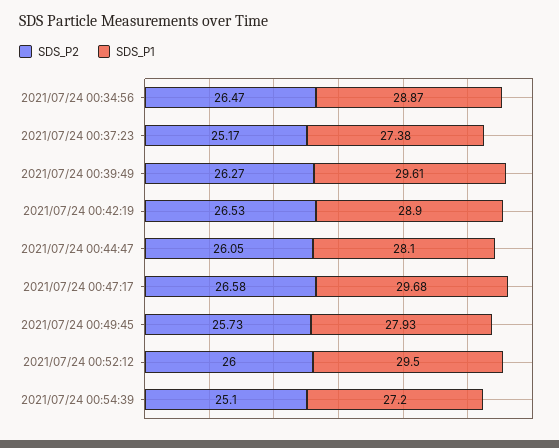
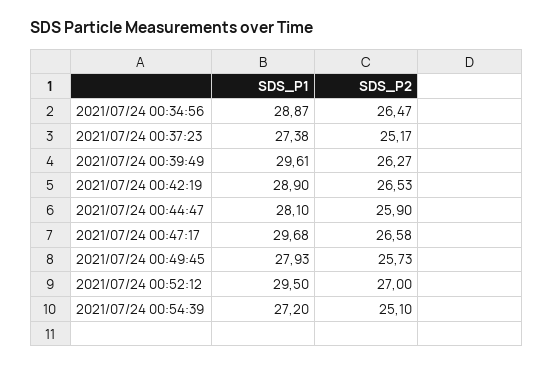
  {
    "SDS_P2": {
      "2021/07/24 00:34:56": 26.47,
      "2021/07/24 00:37:23": 25.17,
      "2021/07/24 00:39:49": 26.27,
      "2021/07/24 00:42:19": 26.53,
-     "2021/07/24 00:44:47": 26.05,
+     "2021/07/24 00:44:47": 25.9,
      "2021/07/24 00:47:17": 26.58,
      "2021/07/24 00:49:45": 25.73,
-     "2021/07/24 00:52:12": 26,
+     "2021/07/24 00:52:12": 27,
      "2021/07/24 00:54:39": 25.1
    },
    "SDS_P1": {
      "2021/07/24 00:34:56": 28.87,
      "2021/07/24 00:37:23": 27.38,
      "2021/07/24 00:39:49": 29.61,
      "2021/07/24 00:42:19": 28.9,
      "2021/07/24 00:44:47": 28.1,
      "2021/07/24 00:47:17": 29.68,
      "2021/07/24 00:49:45": 27.93,
      "2021/07/24 00:52:12": 29.5,
      "2021/07/24 00:54:39": 27.2
    }
  }

